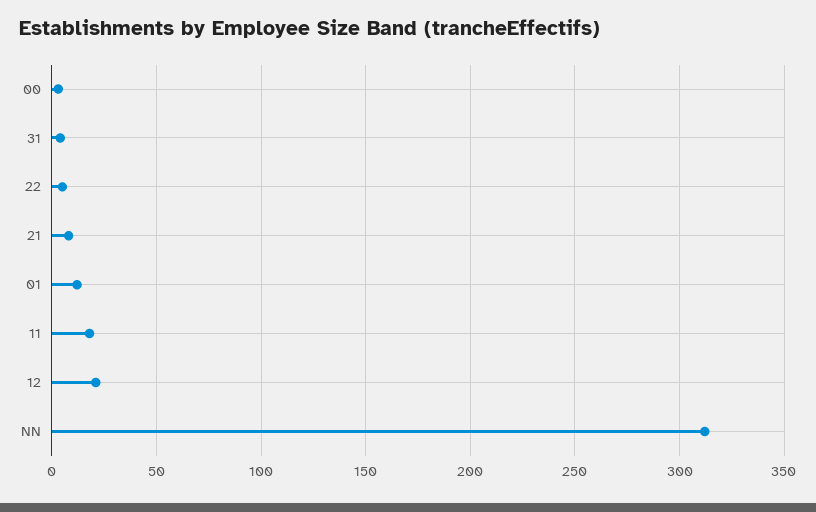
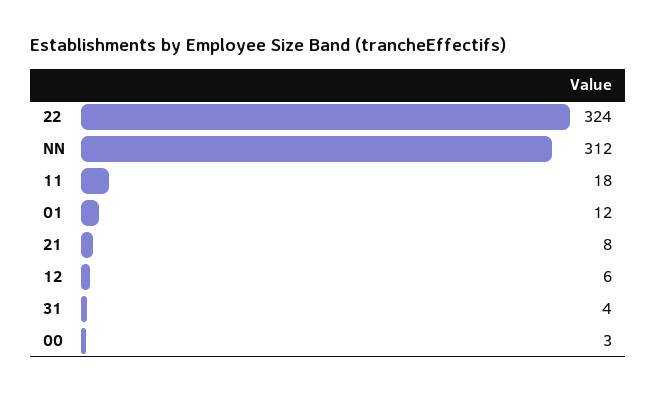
  {
    "00": 3,
    "31": 4,
-   "22": 5,
+   "22": 324,
    "21": 8,
    "01": 12,
    "11": 18,
-   "12": 20,
+   "12": 6,
    "NN": 312
  }

